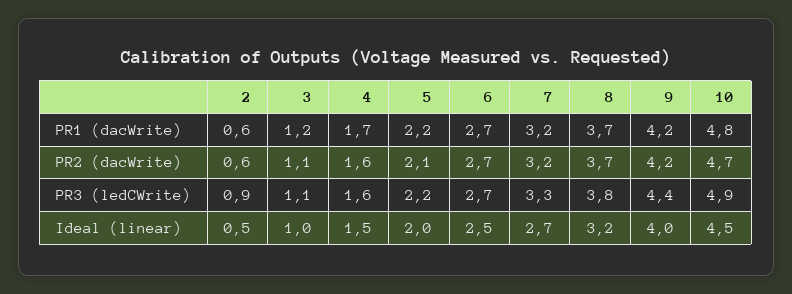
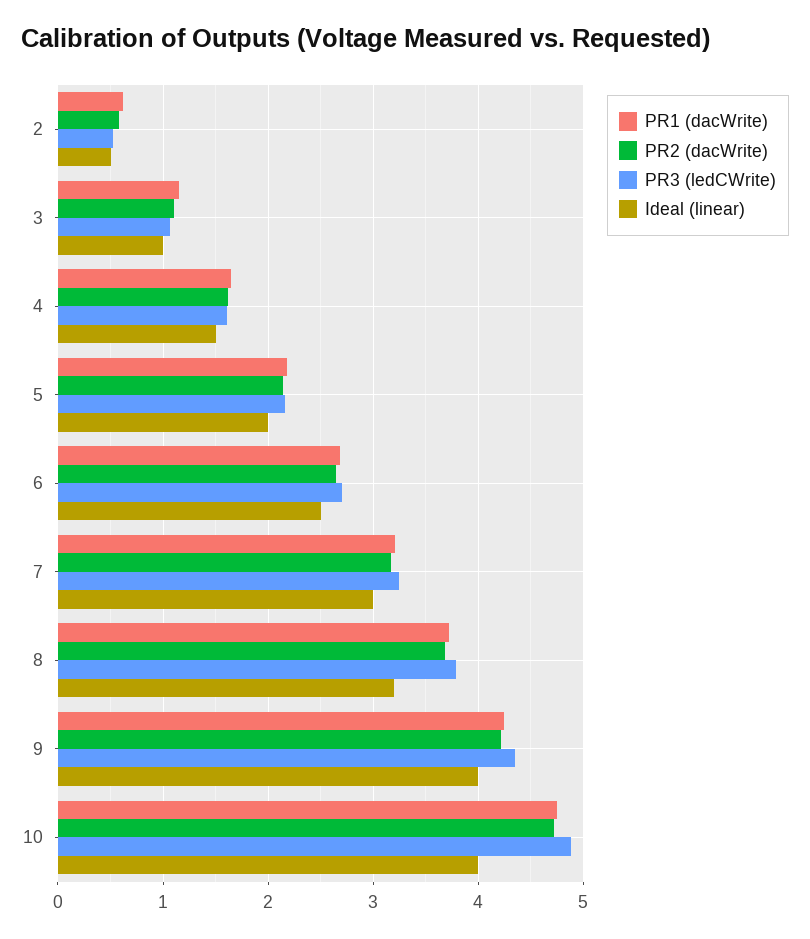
  {
    "PR1 (dacWrite)": {
      "2": 0.6,
      "3": 1.2,
      "4": 1.7,
      "5": 2.2,
      "6": 2.7,
      "7": 3.2,
      "8": 3.7,
      "9": 4.2,
      "10": 4.8
    },
    "PR2 (dacWrite)": {
      "2": 0.6,
      "3": 1.1,
      "4": 1.6,
      "5": 2.1,
      "6": 2.7,
      "7": 3.2,
      "8": 3.7,
      "9": 4.2,
      "10": 4.7
    },
    "PR3 (ledCWrite)": {
-     "2": 0.9,
+     "2": 0.5,
      "3": 1.1,
      "4": 1.6,
      "5": 2.2,
      "6": 2.7,
      "7": 3.3,
      "8": 3.8,
      "9": 4.4,
      "10": 4.9
    },
    "Ideal (linear)": {
      "2": 0.5,
      "3": 1,
      "4": 1.5,
      "5": 2,
      "6": 2.5,
-     "7": 2.7,
+     "7": 3,
      "8": 3.2,
      "9": 4,
-     "10": 4.5
+     "10": 4
    }
  }

